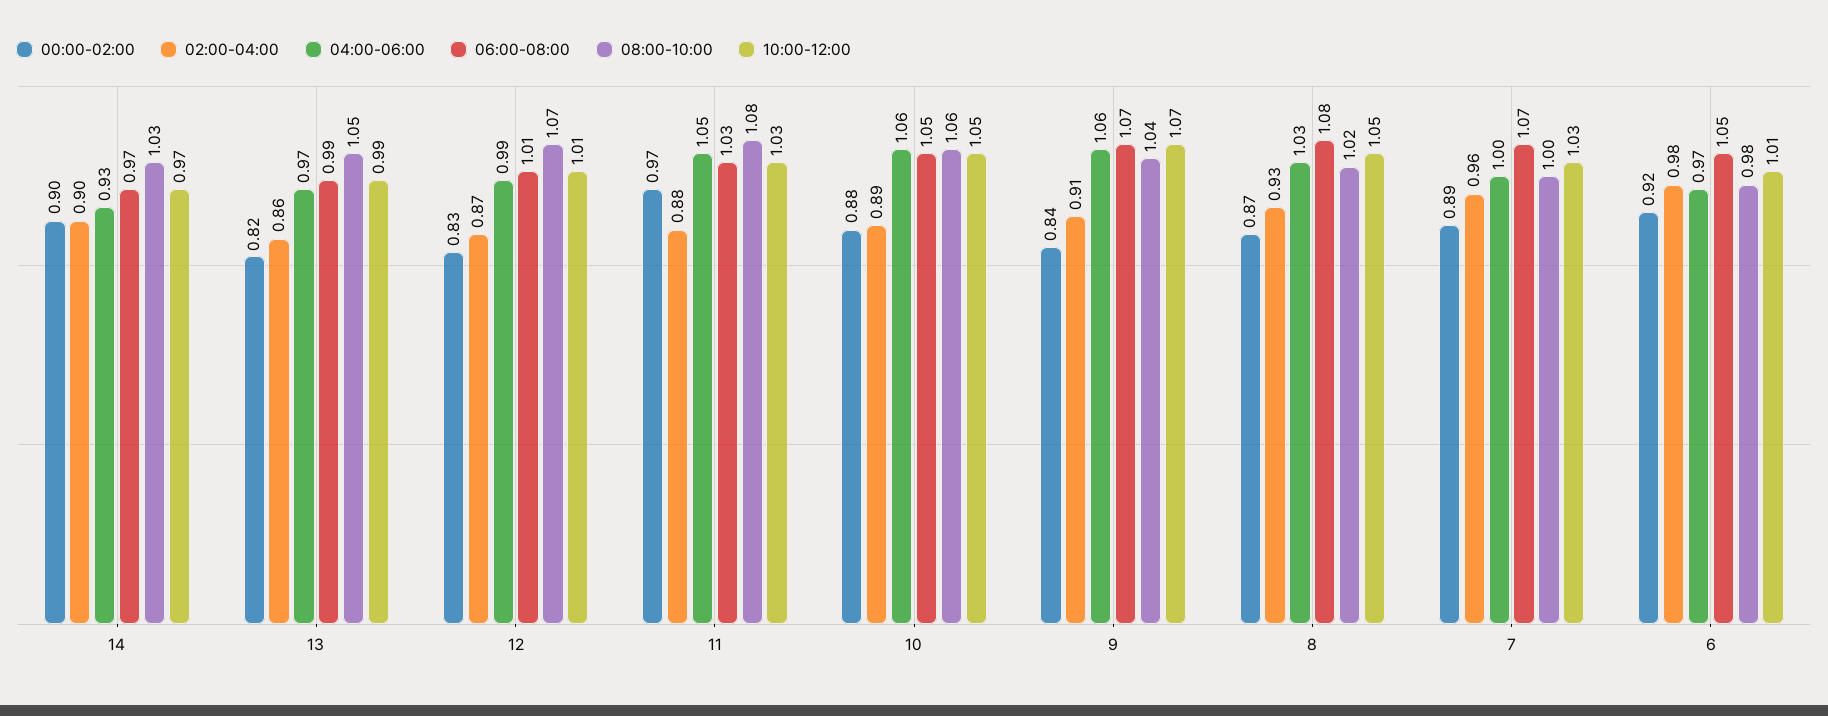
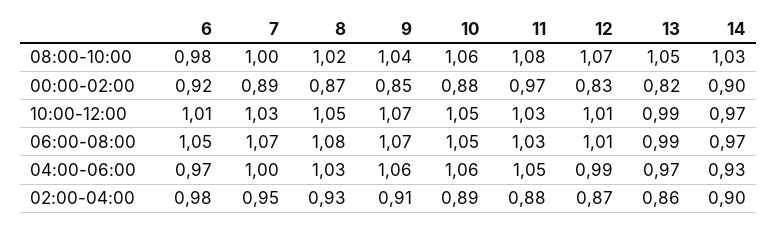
  {
    "00:00-02:00": {
      "14": 0.9,
      "13": 0.82,
      "12": 0.83,
      "11": 0.97,
      "10": 0.88,
-     "9": 0.84,
+     "9": 0.85,
      "8": 0.87,
      "7": 0.89,
      "6": 0.92
    },
    "02:00-04:00": {
      "14": 0.9,
      "13": 0.86,
      "12": 0.87,
      "11": 0.88,
      "10": 0.89,
      "9": 0.91,
      "8": 0.93,
-     "7": 0.96,
+     "7": 0.95,
      "6": 0.98
    },
    "04:00-06:00": {
      "14": 0.93,
      "13": 0.97,
      "12": 0.99,
      "11": 1.05,
      "10": 1.06,
      "9": 1.06,
      "8": 1.03,
      "7": 1,
      "6": 0.97
    },
    "06:00-08:00": {
      "14": 0.97,
      "13": 0.99,
      "12": 1.01,
      "11": 1.03,
      "10": 1.05,
      "9": 1.07,
      "8": 1.08,
      "7": 1.07,
      "6": 1.05
    },
    "08:00-10:00": {
      "14": 1.03,
      "13": 1.05,
      "12": 1.07,
      "11": 1.08,
      "10": 1.06,
      "9": 1.04,
      "8": 1.02,
      "7": 1,
      "6": 0.98
    },
    "10:00-12:00": {
      "14": 0.97,
      "13": 0.99,
      "12": 1.01,
      "11": 1.03,
      "10": 1.05,
      "9": 1.07,
      "8": 1.05,
      "7": 1.03,
      "6": 1.01
    }
  }

